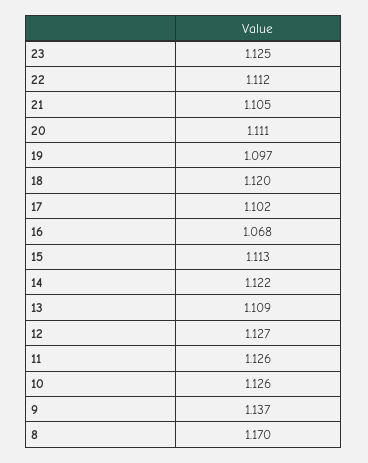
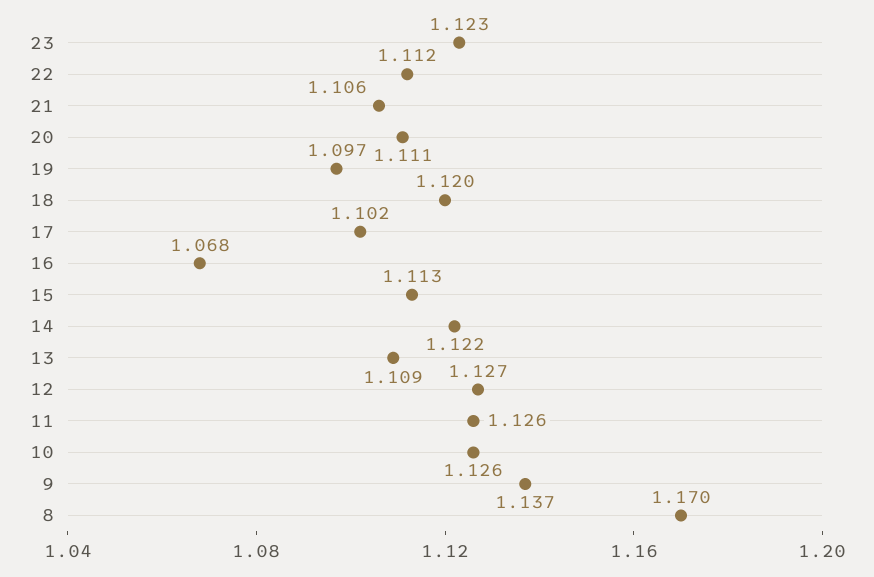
  {
-   "23": 1.125,
+   "23": 1.123,
    "22": 1.112,
-   "21": 1.105,
+   "21": 1.106,
    "20": 1.111,
    "19": 1.097,
    "18": 1.12,
    "17": 1.102,
    "16": 1.068,
    "15": 1.113,
    "14": 1.122,
    "13": 1.109,
    "12": 1.127,
    "11": 1.126,
    "10": 1.126,
    "9": 1.137,
    "8": 1.17
  }

